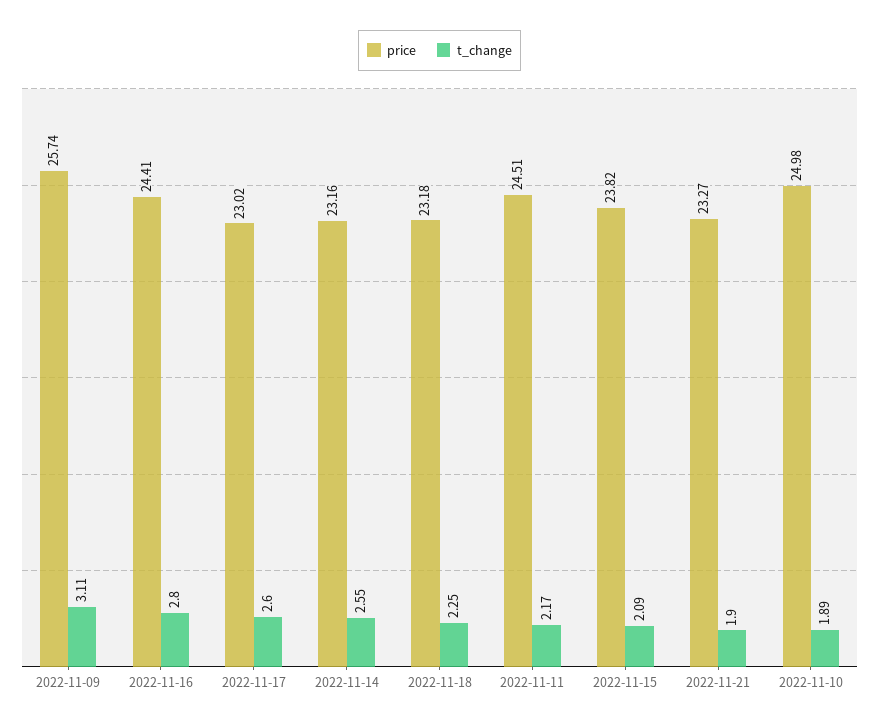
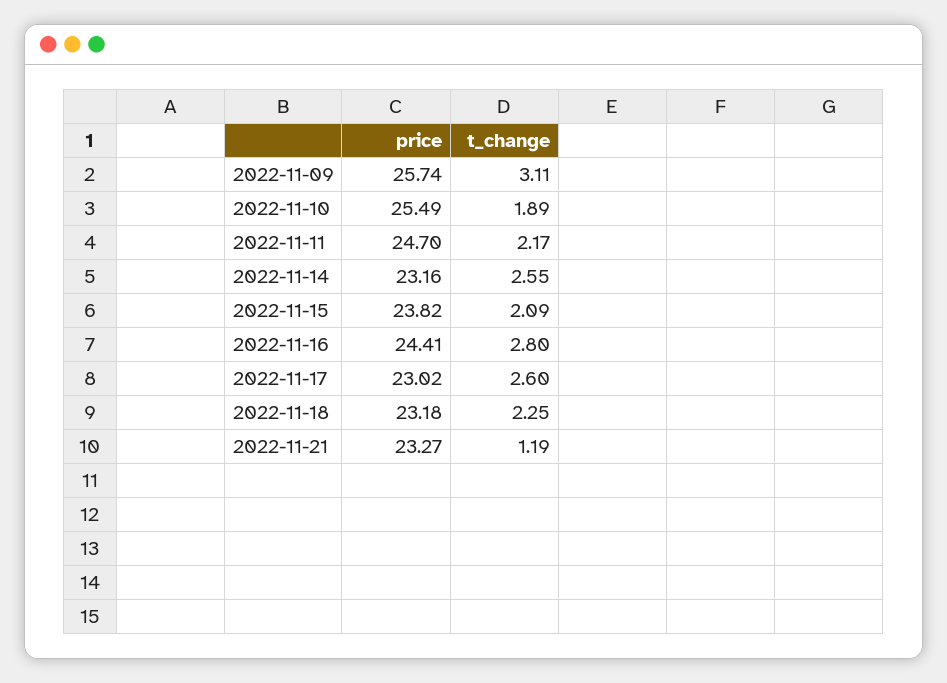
  {
    "price": {
      "2022-11-09": 25.74,
      "2022-11-16": 24.41,
      "2022-11-17": 23.02,
      "2022-11-14": 23.16,
      "2022-11-18": 23.18,
-     "2022-11-11": 24.51,
+     "2022-11-11": 24.7,
      "2022-11-15": 23.82,
      "2022-11-21": 23.27,
-     "2022-11-10": 24.98
+     "2022-11-10": 25.49
    },
    "t_change": {
      "2022-11-09": 3.11,
      "2022-11-16": 2.8,
      "2022-11-17": 2.6,
      "2022-11-14": 2.55,
      "2022-11-18": 2.25,
      "2022-11-11": 2.17,
      "2022-11-15": 2.09,
-     "2022-11-21": 1.9,
+     "2022-11-21": 1.19,
      "2022-11-10": 1.89
    }
  }

